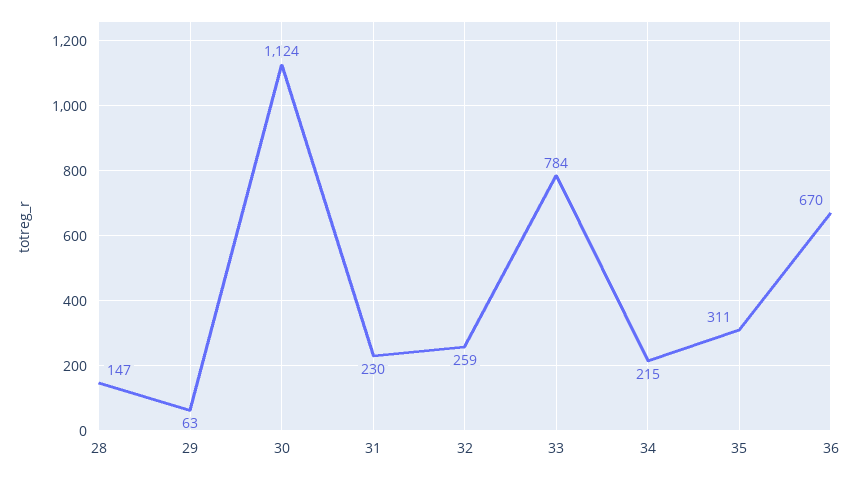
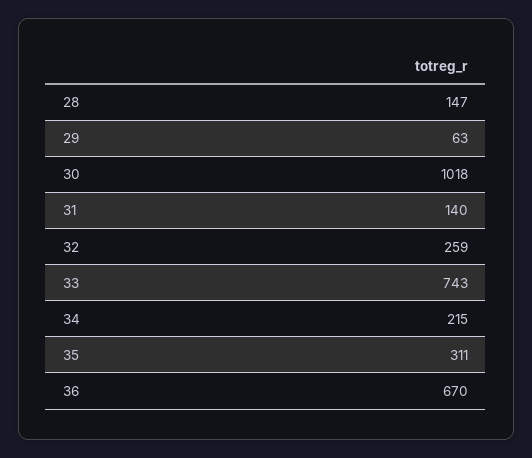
  {
    "28": 147,
    "29": 63,
-   "30": 1124,
+   "30": 1018,
-   "31": 230,
+   "31": 140,
    "32": 259,
-   "33": 784,
+   "33": 743,
    "34": 215,
    "35": 311,
    "36": 670
  }

